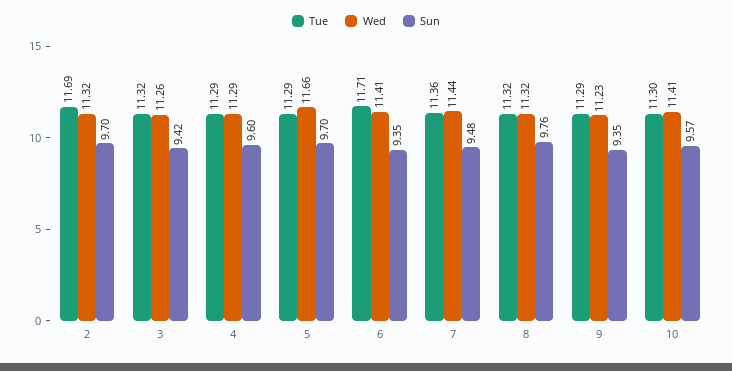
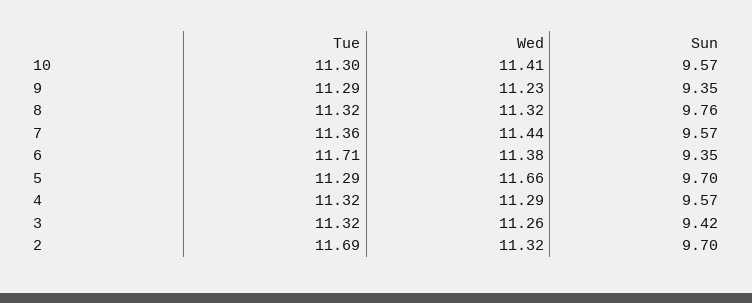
  {
    "Tue": {
      "2": 11.69,
      "3": 11.32,
-     "4": 11.29,
+     "4": 11.32,
      "5": 11.29,
      "6": 11.71,
      "7": 11.36,
      "8": 11.32,
      "9": 11.29,
      "10": 11.3
    },
    "Wed": {
      "2": 11.32,
      "3": 11.26,
      "4": 11.29,
      "5": 11.66,
-     "6": 11.41,
+     "6": 11.38,
      "7": 11.44,
      "8": 11.32,
      "9": 11.23,
      "10": 11.41
    },
    "Sun": {
      "2": 9.7,
      "3": 9.42,
-     "4": 9.6,
+     "4": 9.57,
      "5": 9.7,
      "6": 9.35,
-     "7": 9.48,
+     "7": 9.57,
      "8": 9.76,
      "9": 9.35,
      "10": 9.57
    }
  }

